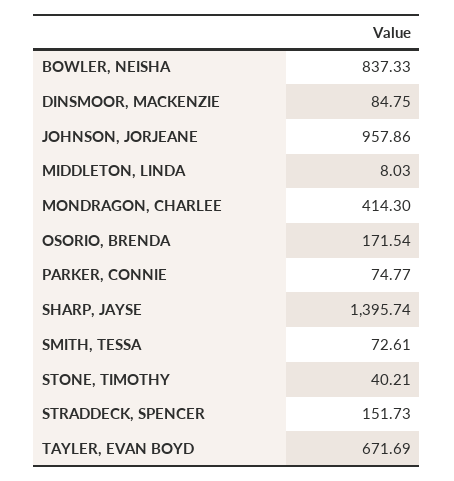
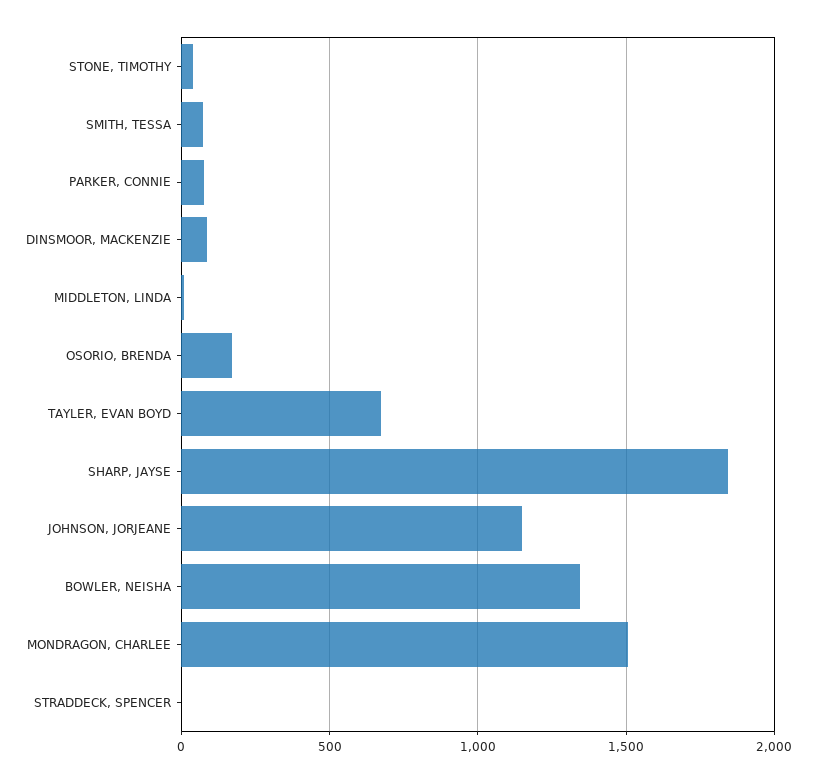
  {
-   "BOWLER, NEISHA": 837.33,
+   "BOWLER, NEISHA": 1350,
    "DINSMOOR, MACKENZIE": 84.75,
-   "JOHNSON, JORJEANE": 957.86,
+   "JOHNSON, JORJEANE": 1150,
    "MIDDLETON, LINDA": 8.03,
-   "MONDRAGON, CHARLEE": 414.3,
+   "MONDRAGON, CHARLEE": 1500,
    "OSORIO, BRENDA": 171.54,
    "PARKER, CONNIE": 74.77,
-   "SHARP, JAYSE": 1395.74,
+   "SHARP, JAYSE": 1850,
    "SMITH, TESSA": 72.61,
    "STONE, TIMOTHY": 40.21,
-   "STRADDECK, SPENCER": 151.73,
+   "STRADDECK, SPENCER": 0,
    "TAYLER, EVAN BOYD": 671.69
  }

